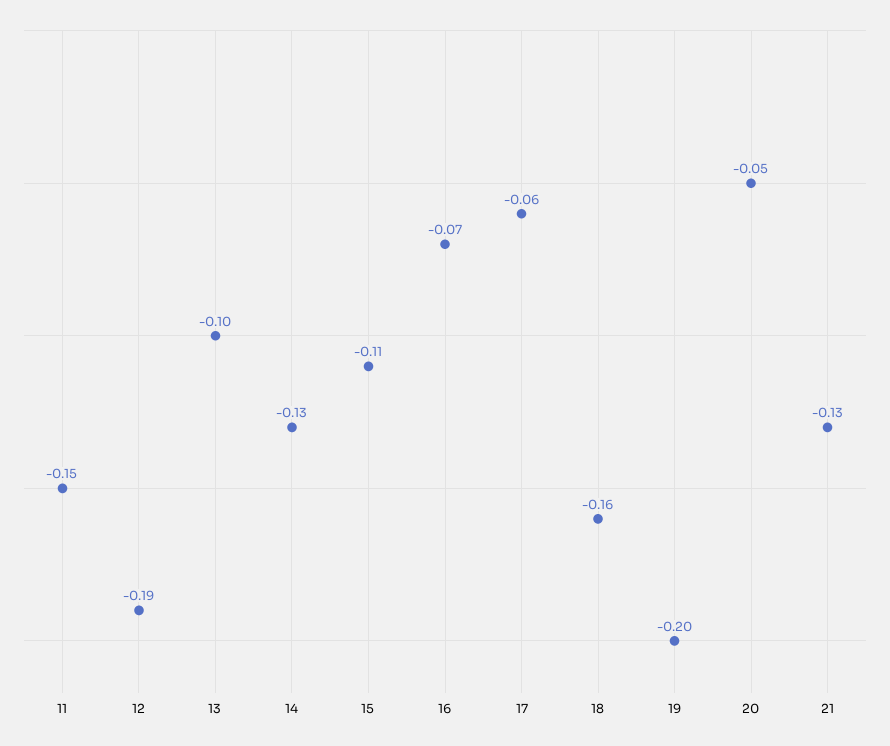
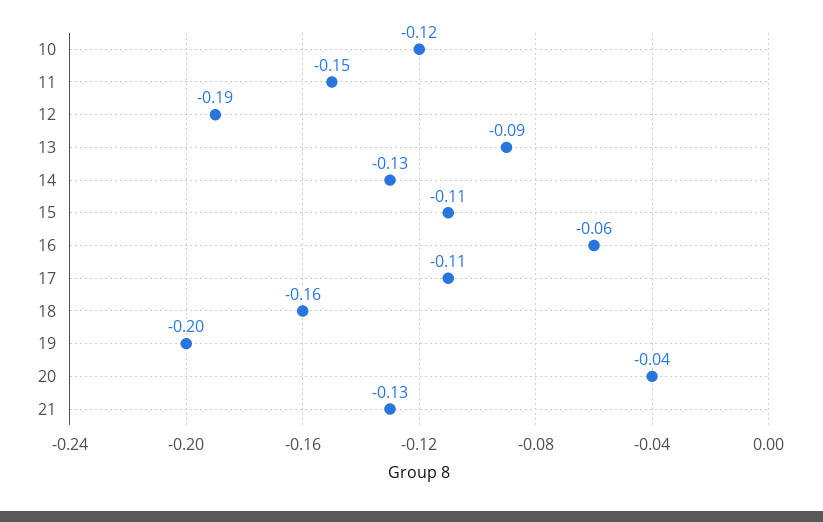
  {
    "11": -0.15,
    "12": -0.19,
-   "13": -0.1,
+   "13": -0.09,
    "14": -0.13,
    "15": -0.11,
-   "16": -0.07,
+   "16": -0.06,
-   "17": -0.06,
+   "17": -0.11,
    "18": -0.16,
    "19": -0.2,
-   "20": -0.05,
+   "20": -0.04,
-   "21": -0.13
+   "21": -0.13,
+   "10": -0.12
  }

